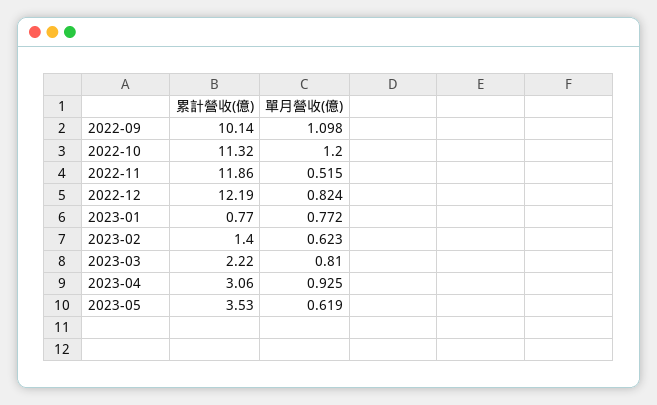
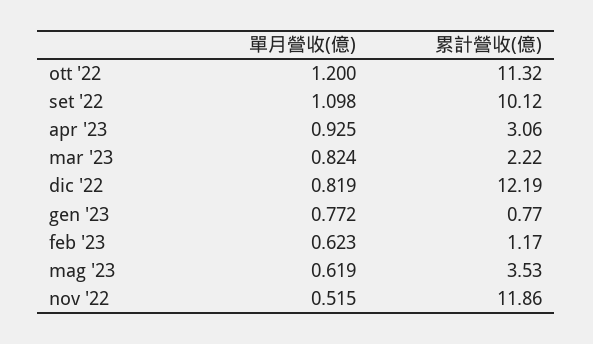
  {
    "累計營收(億)": {
-     "2022-09": 10.14,
+     "2022-09": 10.12,
      "2022-10": 11.32,
      "2022-11": 11.86,
      "2022-12": 12.19,
      "2023-01": 0.77,
-     "2023-02": 1.4,
+     "2023-02": 1.17,
      "2023-03": 2.22,
      "2023-04": 3.06,
      "2023-05": 3.53
    },
    "單月營收(億)": {
      "2022-09": 1.098,
      "2022-10": 1.2,
      "2022-11": 0.515,
-     "2022-12": 0.824,
+     "2022-12": 0.819,
      "2023-01": 0.772,
      "2023-02": 0.623,
-     "2023-03": 0.81,
+     "2023-03": 0.824,
      "2023-04": 0.925,
      "2023-05": 0.619
    }
  }

